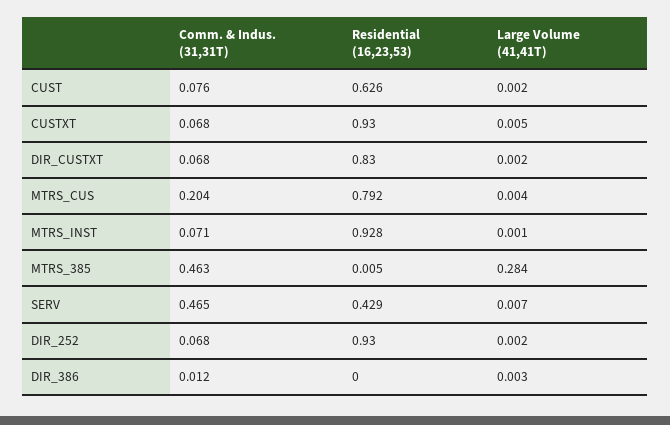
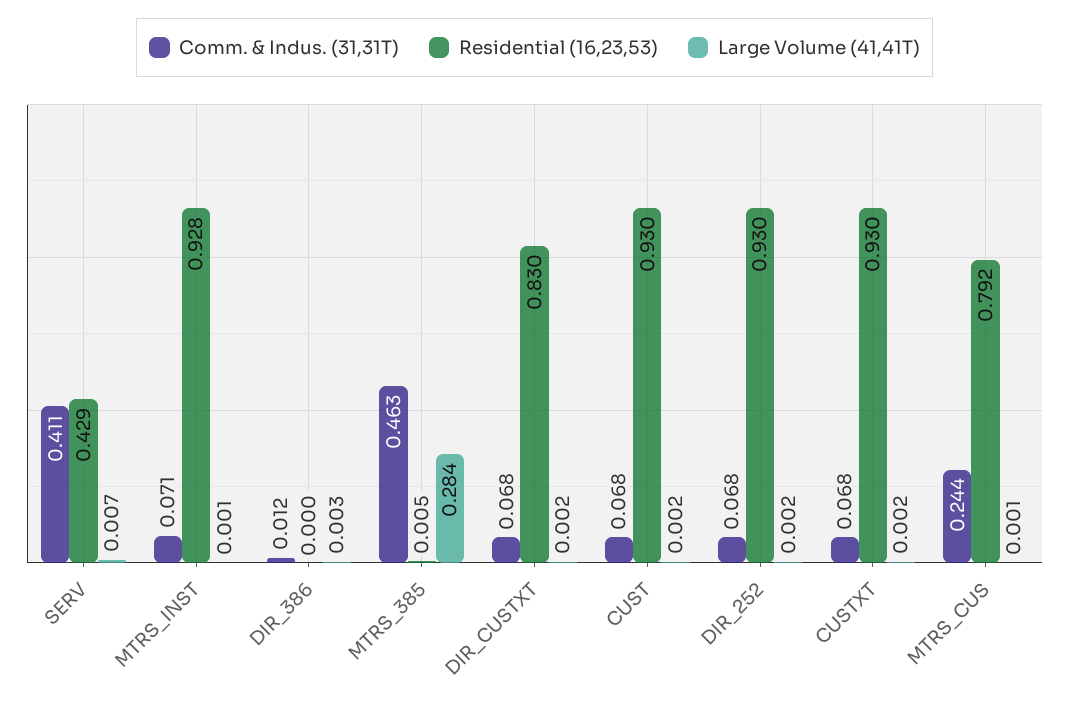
  {
    "Comm. & Indus. (31,31T)": {
-     "CUST": 0.076,
+     "CUST": 0.068,
      "CUSTXT": 0.068,
      "DIR_CUSTXT": 0.068,
-     "MTRS_CUS": 0.204,
+     "MTRS_CUS": 0.244,
      "MTRS_INST": 0.071,
      "MTRS_385": 0.463,
-     "SERV": 0.465,
+     "SERV": 0.411,
      "DIR_252": 0.068,
      "DIR_386": 0.012
    },
    "Residential (16,23,53)": {
-     "CUST": 0.626,
+     "CUST": 0.93,
      "CUSTXT": 0.93,
      "DIR_CUSTXT": 0.83,
      "MTRS_CUS": 0.792,
      "MTRS_INST": 0.928,
      "MTRS_385": 0.005,
      "SERV": 0.429,
      "DIR_252": 0.93,
      "DIR_386": 0
    },
    "Large Volume (41,41T)": {
      "CUST": 0.002,
-     "CUSTXT": 0.005,
+     "CUSTXT": 0.002,
      "DIR_CUSTXT": 0.002,
-     "MTRS_CUS": 0.004,
+     "MTRS_CUS": 0.001,
      "MTRS_INST": 0.001,
      "MTRS_385": 0.284,
      "SERV": 0.007,
      "DIR_252": 0.002,
      "DIR_386": 0.003
    }
  }

